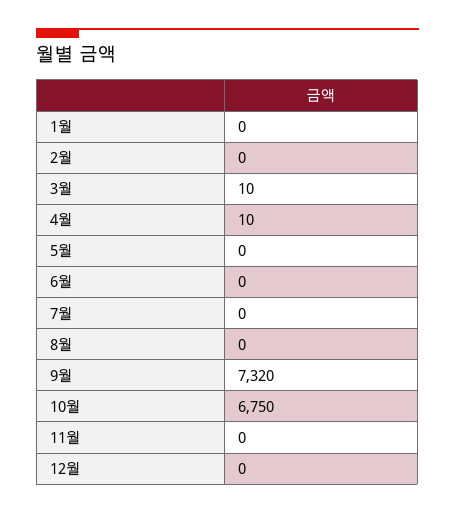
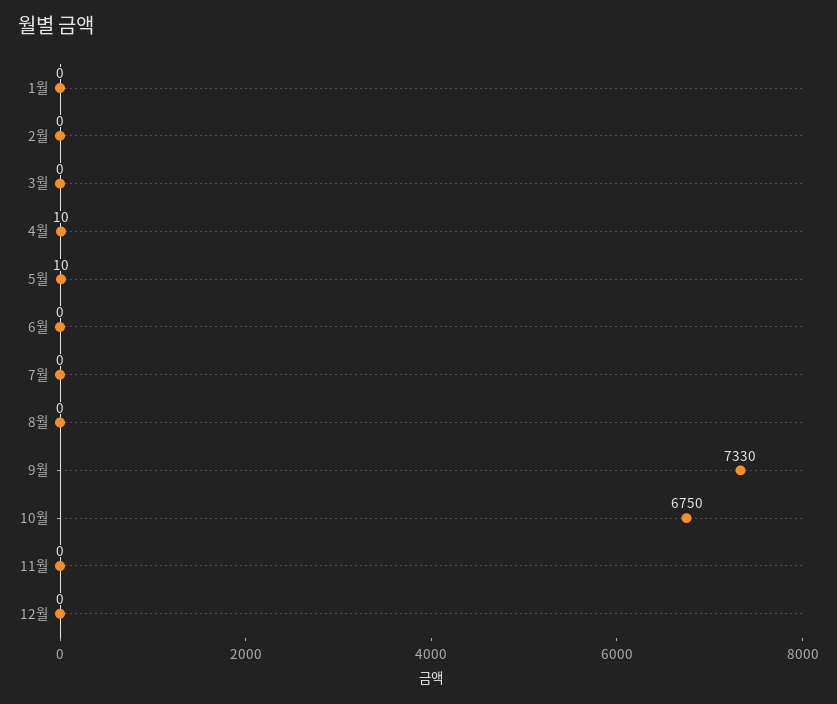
  {
    "1월": 0,
    "2월": 0,
-   "3월": 10,
+   "3월": 0,
    "4월": 10,
-   "5월": 0,
+   "5월": 10,
    "6월": 0,
    "7월": 0,
    "8월": 0,
-   "9월": 7320,
+   "9월": 7330,
    "10월": 6750,
    "11월": 0,
    "12월": 0
  }

